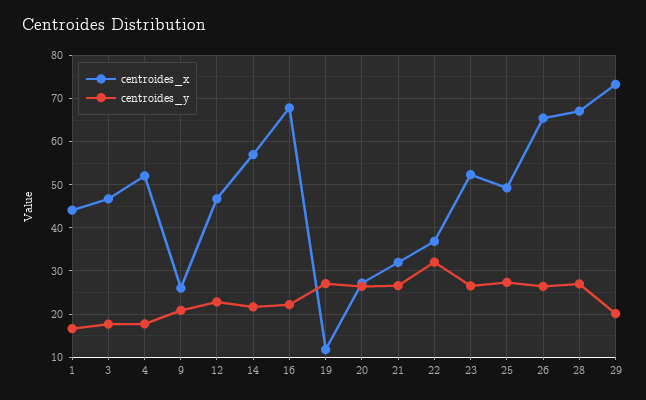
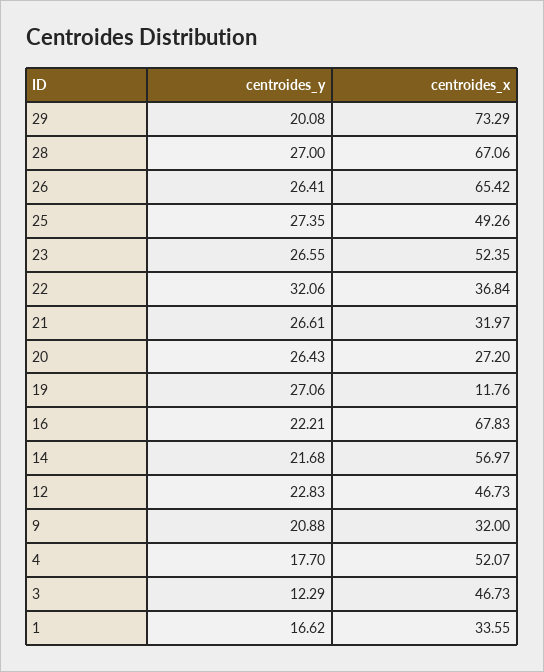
  {
    "centroides_x": {
-     "1": 44,
+     "1": 33.55,
      "3": 46.73,
      "4": 52.07,
-     "9": 26,
+     "9": 32,
      "12": 46.73,
      "14": 56.97,
      "16": 67.83,
      "19": 11.76,
      "20": 27.2,
      "21": 31.97,
      "22": 36.84,
      "23": 52.35,
      "25": 49.26,
      "26": 65.42,
      "28": 67.06,
      "29": 73.29
    },
    "centroides_y": {
      "1": 16.62,
-     "3": 18,
+     "3": 12.29,
      "4": 17.7,
      "9": 20.88,
      "12": 22.83,
      "14": 21.68,
      "16": 22.21,
      "19": 27.06,
      "20": 26.43,
      "21": 26.61,
      "22": 32.06,
      "23": 26.55,
      "25": 27.35,
      "26": 26.41,
      "28": 27,
      "29": 20.08
    }
  }

